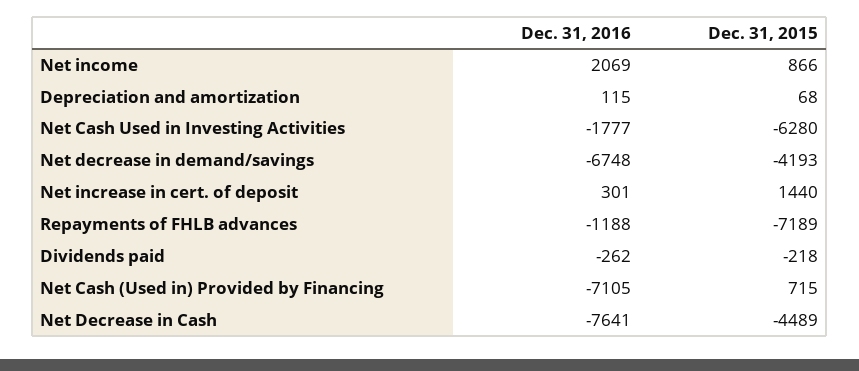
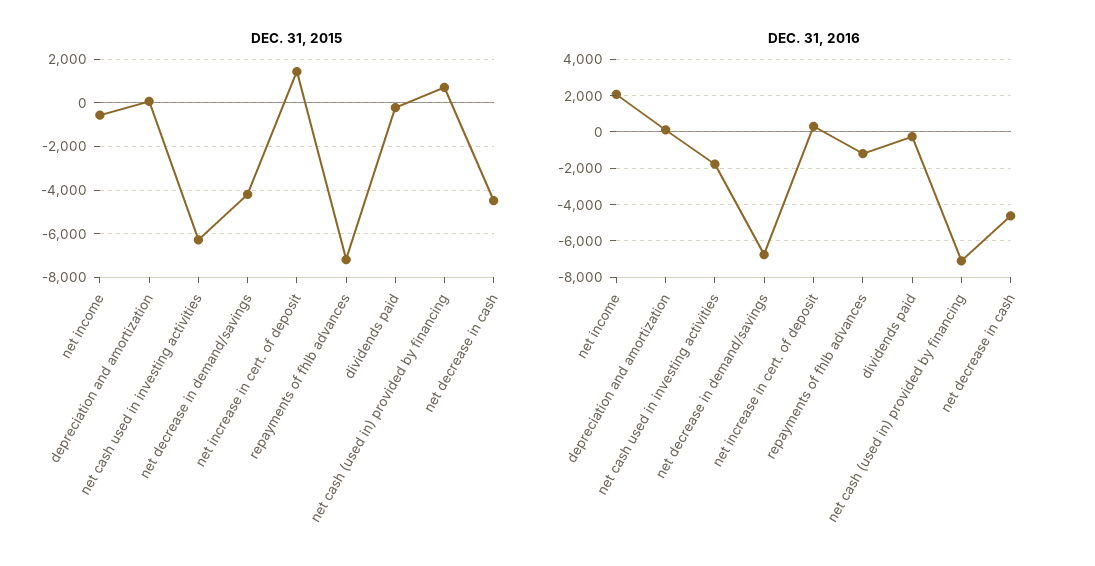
  {
    "Dec. 31, 2016": {
      "Net income": 2069,
      "Depreciation and amortization": 115,
      "Net Cash Used in Investing Activities": -1777,
      "Net decrease in demand/savings": -6748,
      "Net increase in cert. of deposit": 301,
      "Repayments of FHLB advances": -1188,
      "Dividends paid": -262,
      "Net Cash (Used in) Provided by Financing": -7105,
-     "Net Decrease in Cash": -7641
+     "Net Decrease in Cash": -4500
    },
    "Dec. 31, 2015": {
-     "Net income": 866,
+     "Net income": -500,
      "Depreciation and amortization": 68,
      "Net Cash Used in Investing Activities": -6280,
      "Net decrease in demand/savings": -4193,
      "Net increase in cert. of deposit": 1440,
      "Repayments of FHLB advances": -7189,
      "Dividends paid": -218,
      "Net Cash (Used in) Provided by Financing": 715,
      "Net Decrease in Cash": -4489
    }
  }

